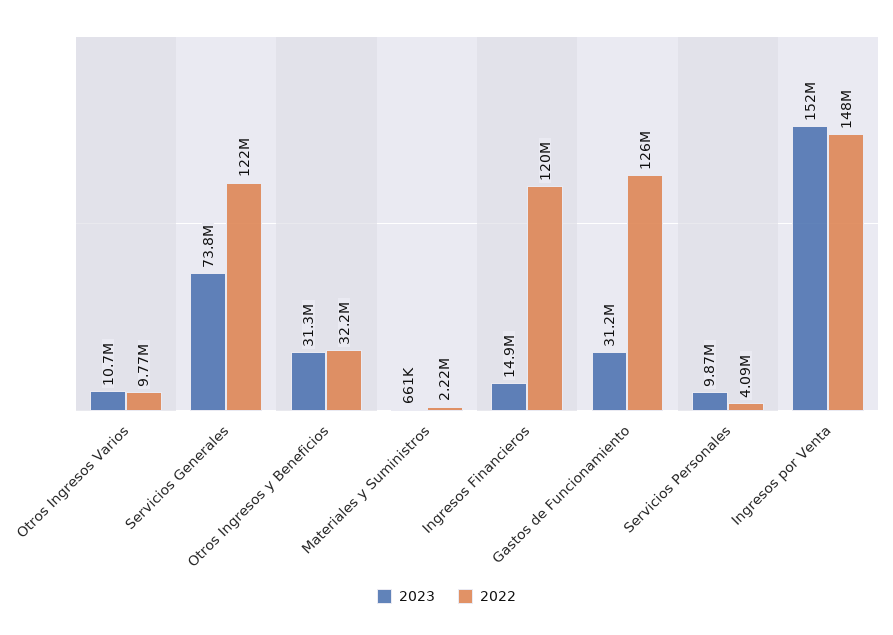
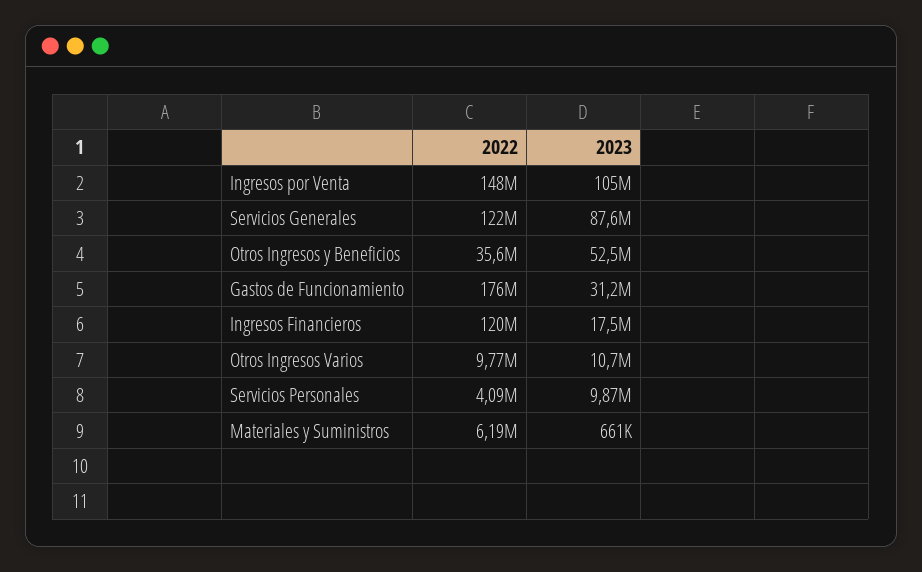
  {
    "2023": {
      "Otros Ingresos Varios": 10700000,
-     "Servicios Generales": 73800000,
+     "Servicios Generales": 87600000,
-     "Otros Ingresos y Beneficios": 31300000,
+     "Otros Ingresos y Beneficios": 52500000,
      "Materiales y Suministros": 661000,
-     "Ingresos Financieros": 14900000,
+     "Ingresos Financieros": 17500000,
      "Gastos de Funcionamiento": 31200000,
      "Servicios Personales": 9870000,
-     "Ingresos por Venta": 152000000
+     "Ingresos por Venta": 105000000
    },
    "2022": {
      "Otros Ingresos Varios": 9770000,
      "Servicios Generales": 122000000,
-     "Otros Ingresos y Beneficios": 32200000,
+     "Otros Ingresos y Beneficios": 35600000,
-     "Materiales y Suministros": 2220000,
+     "Materiales y Suministros": 6190000,
      "Ingresos Financieros": 120000000,
-     "Gastos de Funcionamiento": 126000000,
+     "Gastos de Funcionamiento": 176000000,
      "Servicios Personales": 4090000,
      "Ingresos por Venta": 148000000
    }
  }

